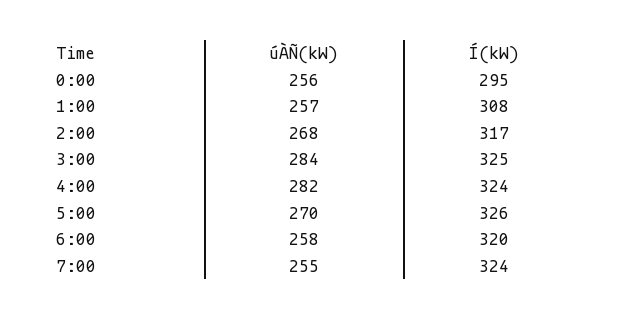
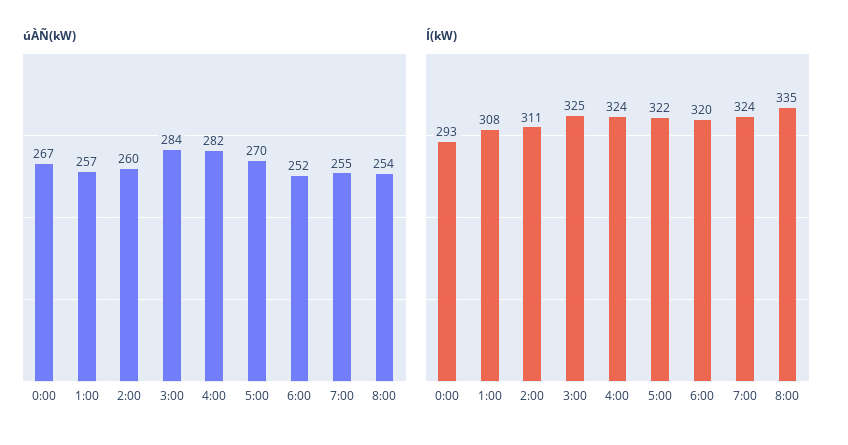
  {
    "úÀÑ(kW)": {
-     "0:00": 256,
+     "0:00": 267,
      "1:00": 257,
-     "2:00": 268,
+     "2:00": 260,
      "3:00": 284,
      "4:00": 282,
      "5:00": 270,
-     "6:00": 258,
+     "6:00": 252,
-     "7:00": 255
+     "7:00": 255,
+     "8:00": 254
    },
    "Í(kW)": {
-     "0:00": 295,
+     "0:00": 293,
      "1:00": 308,
-     "2:00": 317,
+     "2:00": 311,
      "3:00": 325,
      "4:00": 324,
-     "5:00": 326,
+     "5:00": 322,
      "6:00": 320,
-     "7:00": 324
+     "7:00": 324,
+     "8:00": 335
    }
  }

